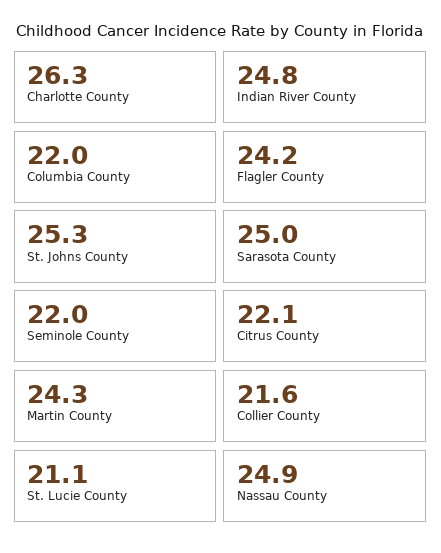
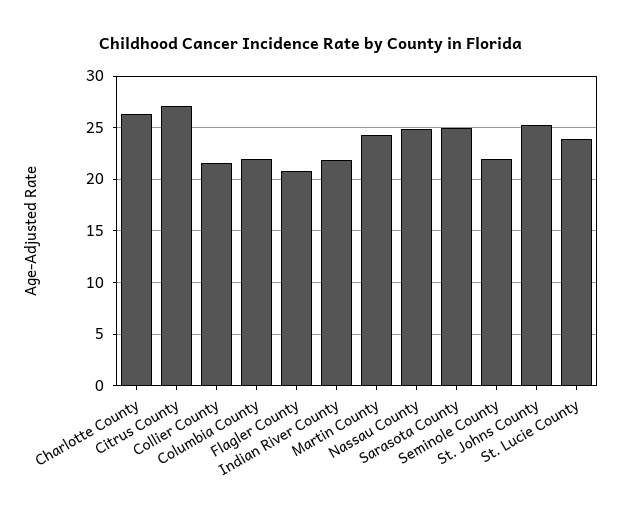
  {
    "Charlotte County": 26.3,
-   "Indian River County": 24.8,
+   "Indian River County": 22,
    "Columbia County": 22,
-   "Flagler County": 24.2,
+   "Flagler County": 21,
    "St. Johns County": 25.3,
    "Sarasota County": 25,
    "Seminole County": 22,
-   "Citrus County": 22.1,
+   "Citrus County": 27,
    "Martin County": 24.3,
    "Collier County": 21.6,
-   "St. Lucie County": 21.1,
+   "St. Lucie County": 24,
    "Nassau County": 24.9
  }

